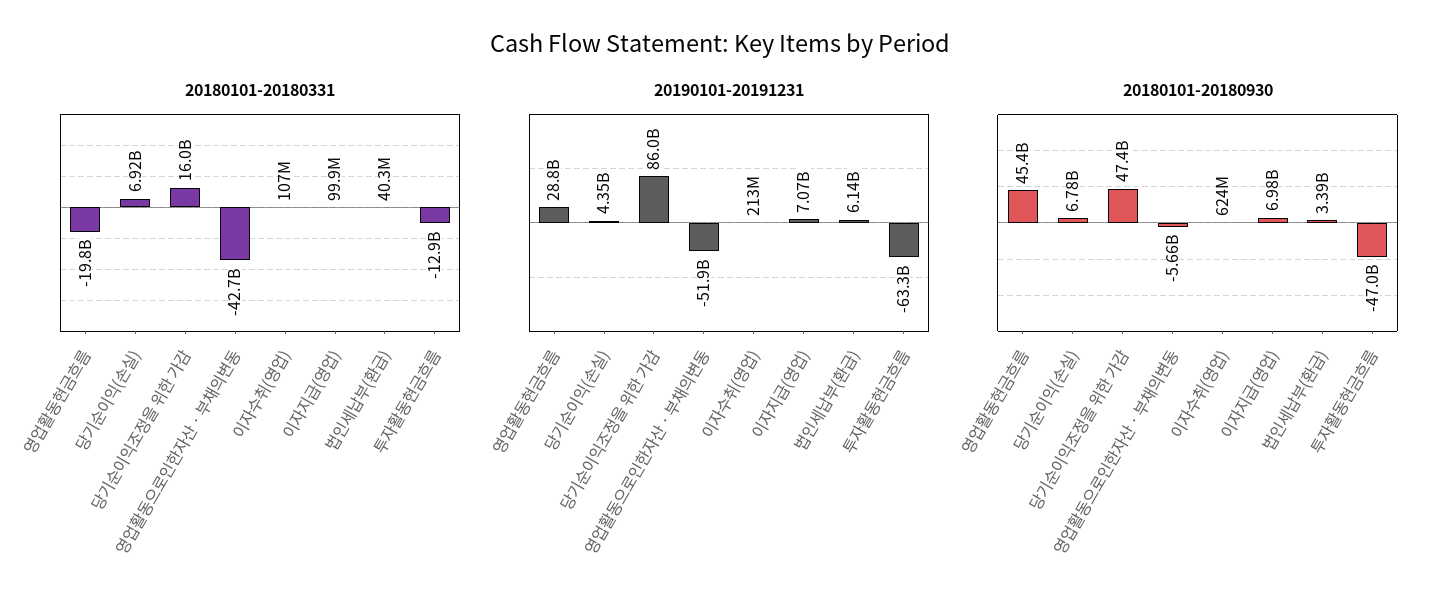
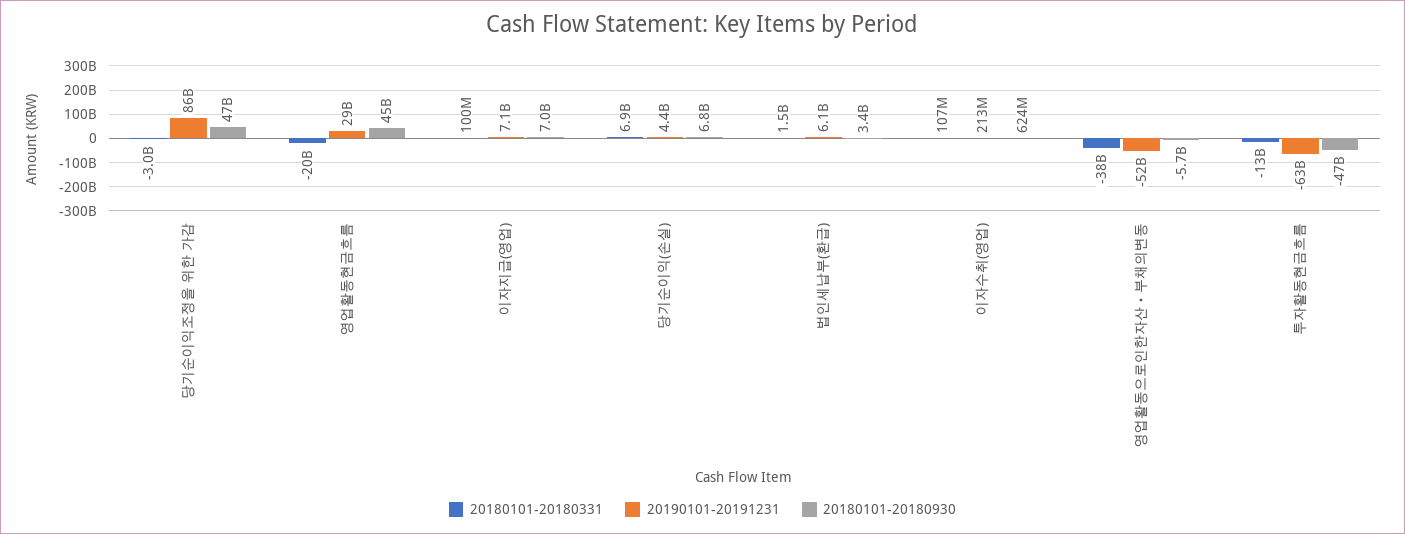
  {
    "20180101-20180331": {
      "영업활동현금흐름": -19800000000,
      "당기순이익(손실)": 6920000000,
-     "당기순이익조정을 위한 가감": 16000000000,
+     "당기순이익조정을 위한 가감": -3000000000,
-     "영업활동으로인한자산ㆍ부채의변동": -42700000000,
+     "영업활동으로인한자산ㆍ부채의변동": -38000000000,
      "이자수취(영업)": 107000000,
      "이자지급(영업)": 99900000,
-     "법인세납부(환급)": 40300000,
+     "법인세납부(환급)": 1500000000,
      "투자활동현금흐름": -12900000000
    },
    "20190101-20191231": {
      "영업활동현금흐름": 28800000000,
      "당기순이익(손실)": 4350000000,
      "당기순이익조정을 위한 가감": 86000000000,
      "영업활동으로인한자산ㆍ부채의변동": -51900000000,
      "이자수취(영업)": 213000000,
      "이자지급(영업)": 7070000000,
      "법인세납부(환급)": 6140000000,
      "투자활동현금흐름": -63300000000
    },
    "20180101-20180930": {
      "영업활동현금흐름": 45400000000,
      "당기순이익(손실)": 6780000000,
      "당기순이익조정을 위한 가감": 47400000000,
      "영업활동으로인한자산ㆍ부채의변동": -5660000000,
      "이자수취(영업)": 624000000,
      "이자지급(영업)": 6980000000,
      "법인세납부(환급)": 3390000000,
      "투자활동현금흐름": -47000000000
    }
  }

